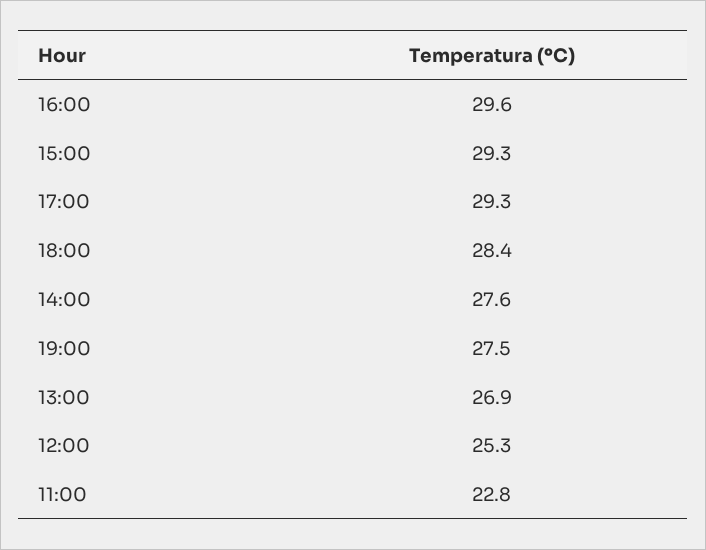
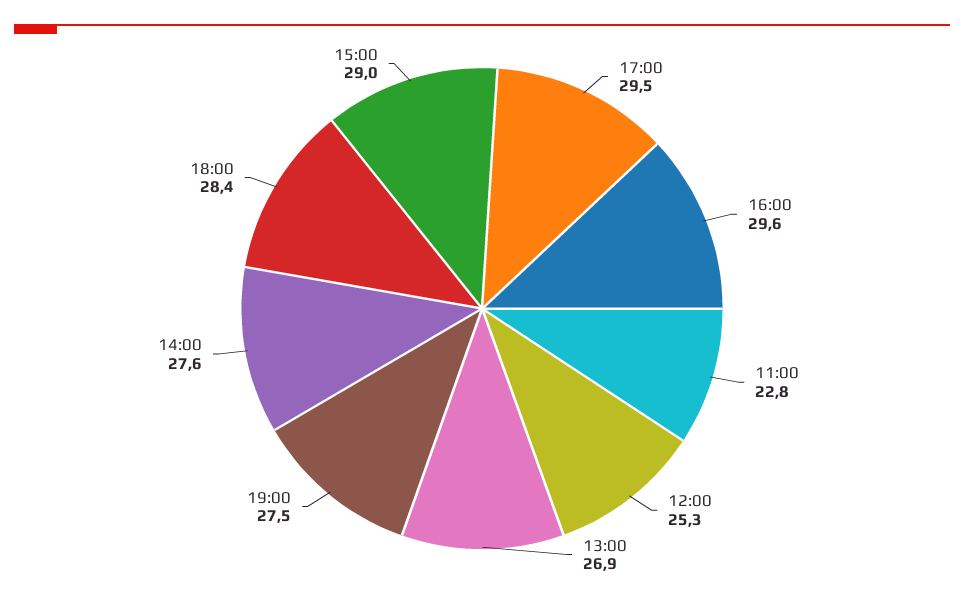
  {
    "16:00": 29.6,
-   "15:00": 29.3,
+   "15:00": 29,
-   "17:00": 29.3,
+   "17:00": 29.5,
    "18:00": 28.4,
    "14:00": 27.6,
    "19:00": 27.5,
    "13:00": 26.9,
    "12:00": 25.3,
    "11:00": 22.8
  }

